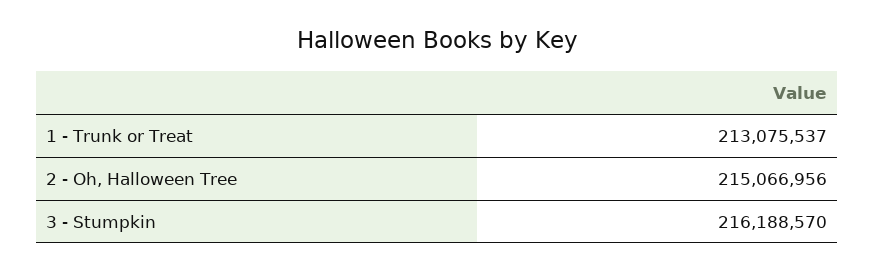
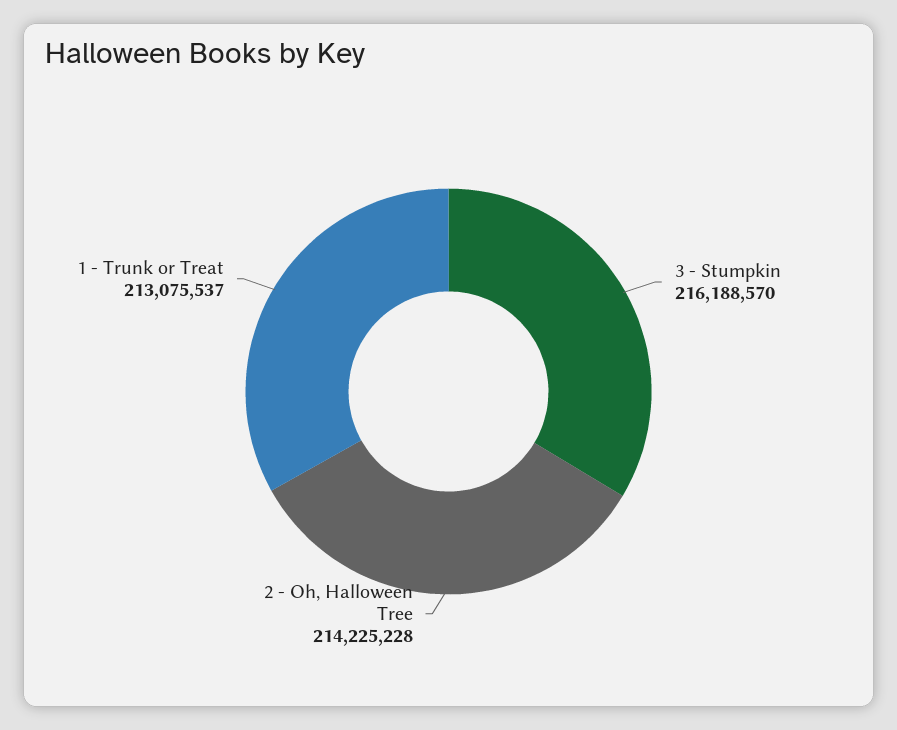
  {
    "1 - Trunk or Treat": 213075537,
-   "2 - Oh, Halloween Tree": 215066956,
+   "2 - Oh, Halloween Tree": 214225228,
    "3 - Stumpkin": 216188570
  }

